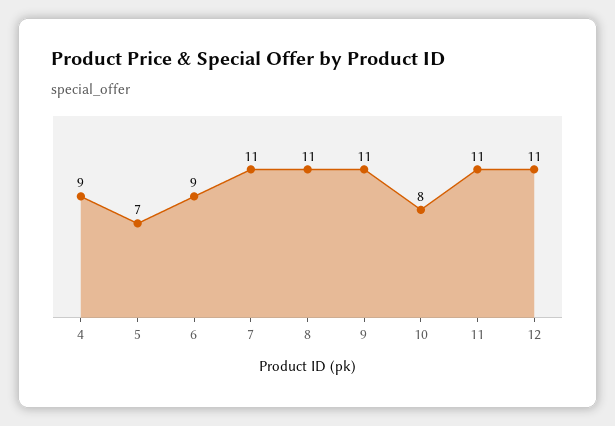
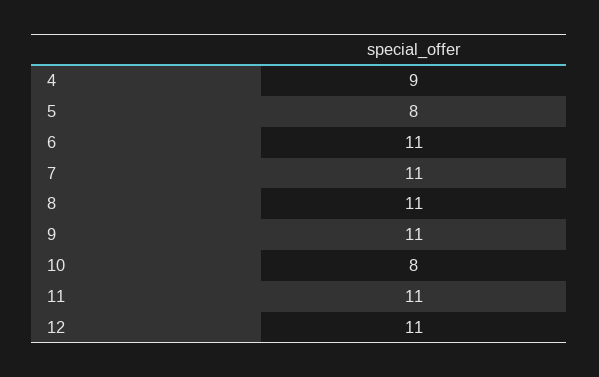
  {
    "4": 9,
-   "5": 7,
+   "5": 8,
-   "6": 9,
+   "6": 11,
    "7": 11,
    "8": 11,
    "9": 11,
    "10": 8,
    "11": 11,
    "12": 11
  }

